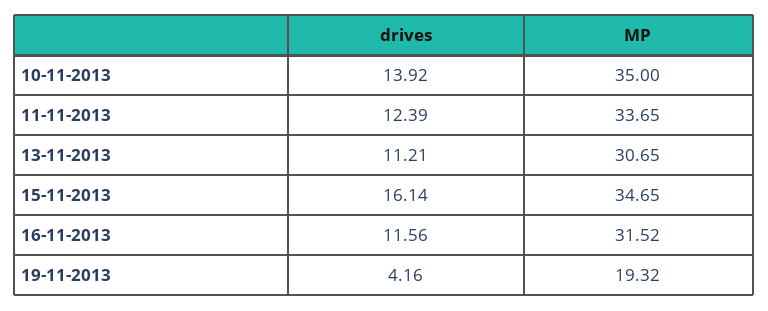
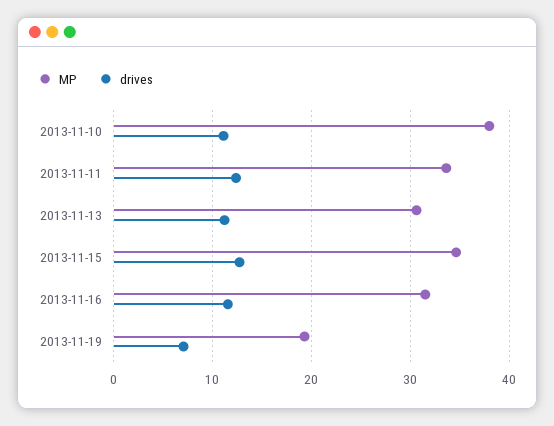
  {
    "drives": {
-     "10-11-2013": 13.92,
+     "10-11-2013": 11,
      "11-11-2013": 12.39,
      "13-11-2013": 11.21,
-     "15-11-2013": 16.14,
+     "15-11-2013": 13,
      "16-11-2013": 11.56,
-     "19-11-2013": 4.16
+     "19-11-2013": 7
    },
    "MP": {
-     "10-11-2013": 35,
+     "10-11-2013": 38,
      "11-11-2013": 33.65,
      "13-11-2013": 30.65,
      "15-11-2013": 34.65,
      "16-11-2013": 31.52,
      "19-11-2013": 19.32
    }
  }

